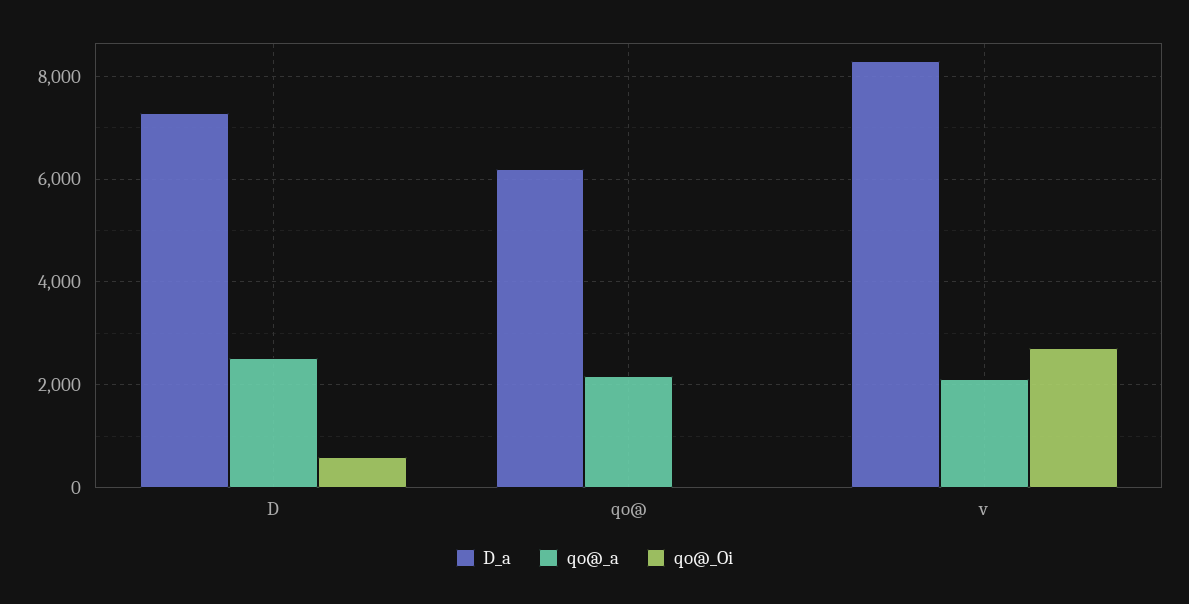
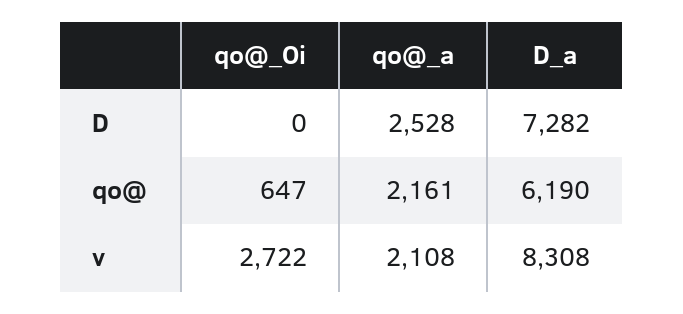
  {
    "D_a": {
      "D": 7282,
      "qo@": 6190,
      "v": 8308
    },
    "qo@_a": {
      "D": 2528,
      "qo@": 2161,
      "v": 2108
    },
    "qo@_Oi": {
-     "D": 600,
+     "D": 0,
-     "qo@": 0,
+     "qo@": 647,
      "v": 2722
    }
  }

